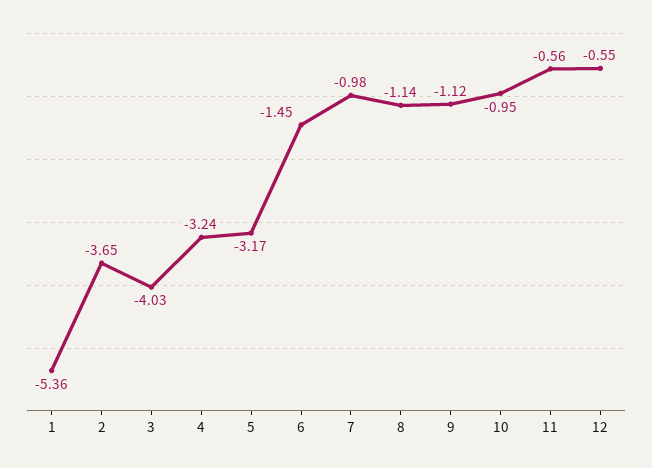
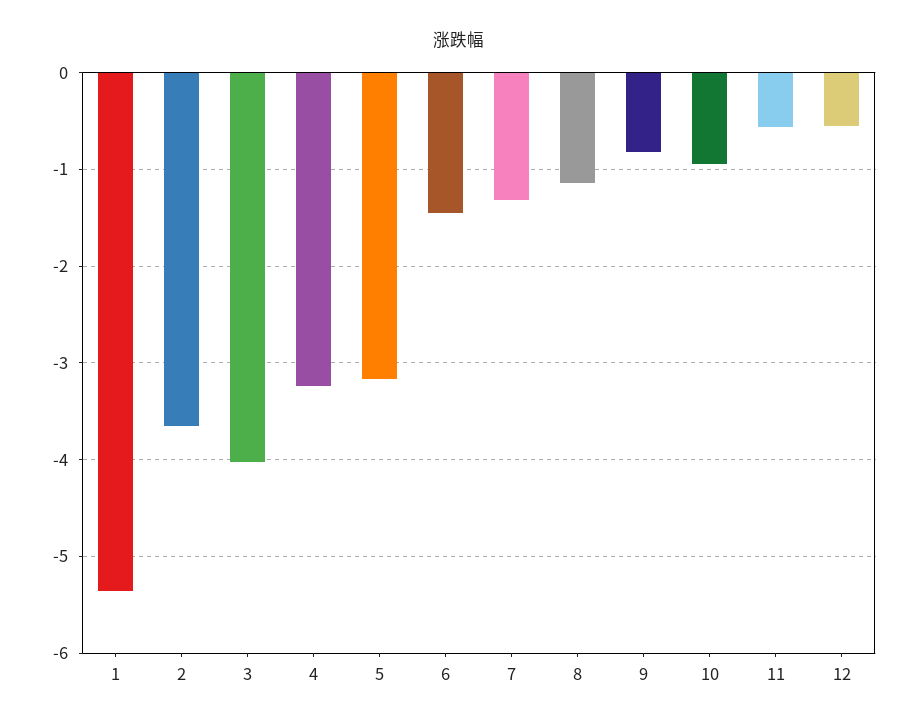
  {
    "1": -5.36,
    "2": -3.65,
    "3": -4.03,
    "4": -3.24,
    "5": -3.17,
    "6": -1.45,
-   "7": -0.98,
+   "7": -1.3,
    "8": -1.14,
-   "9": -1.12,
+   "9": -0.8,
    "10": -0.95,
    "11": -0.56,
    "12": -0.55
  }

